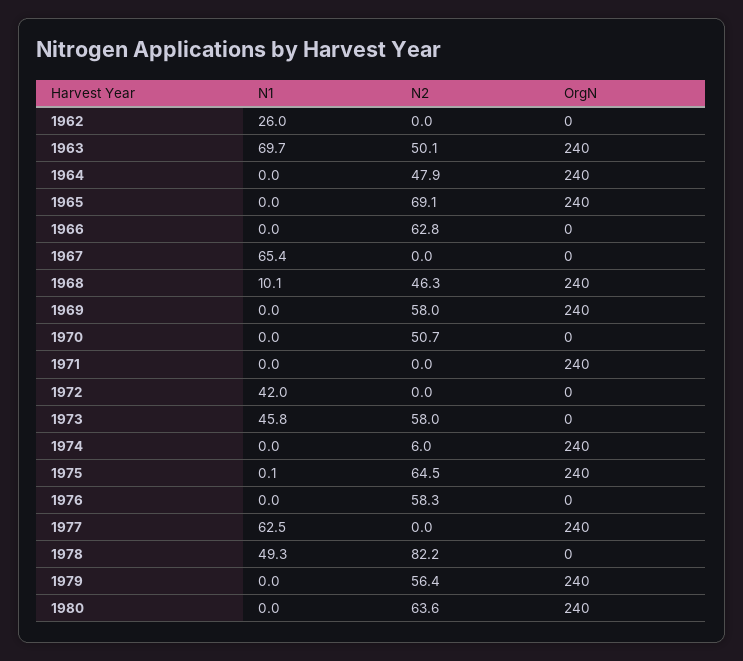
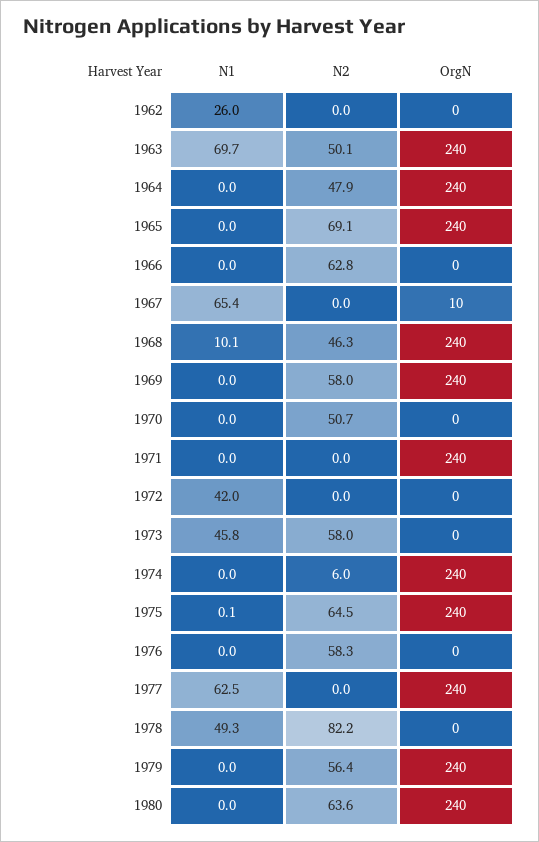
  {
    "N1": {
      "1962": 26,
      "1963": 69.7,
      "1964": 0,
      "1965": 0,
      "1966": 0,
      "1967": 65.4,
      "1968": 10.1,
      "1969": 0,
      "1970": 0,
      "1971": 0,
      "1972": 42,
      "1973": 45.8,
      "1974": 0,
      "1975": 0.1,
      "1976": 0,
      "1977": 62.5,
      "1978": 49.3,
      "1979": 0,
      "1980": 0
    },
    "N2": {
      "1962": 0,
      "1963": 50.1,
      "1964": 47.9,
      "1965": 69.1,
      "1966": 62.8,
      "1967": 0,
      "1968": 46.3,
      "1969": 58,
      "1970": 50.7,
      "1971": 0,
      "1972": 0,
      "1973": 58,
      "1974": 6,
      "1975": 64.5,
      "1976": 58.3,
      "1977": 0,
      "1978": 82.2,
      "1979": 56.4,
      "1980": 63.6
    },
    "OrgN": {
      "1962": 0,
      "1963": 240,
      "1964": 240,
      "1965": 240,
      "1966": 0,
-     "1967": 0,
+     "1967": 10,
      "1968": 240,
      "1969": 240,
      "1970": 0,
      "1971": 240,
      "1972": 0,
      "1973": 0,
      "1974": 240,
      "1975": 240,
      "1976": 0,
      "1977": 240,
      "1978": 0,
      "1979": 240,
      "1980": 240
    }
  }

